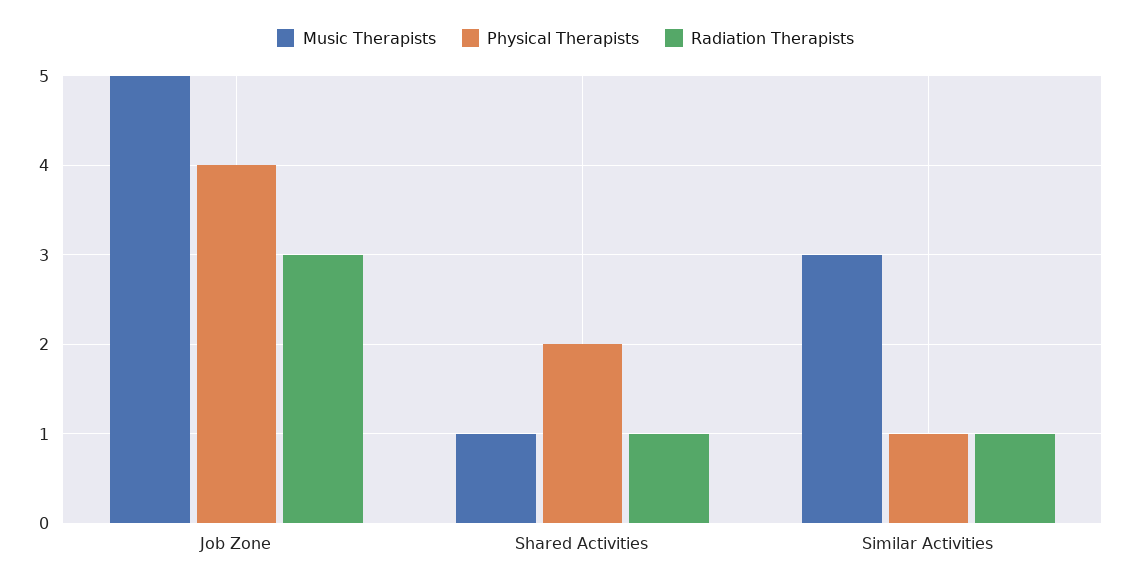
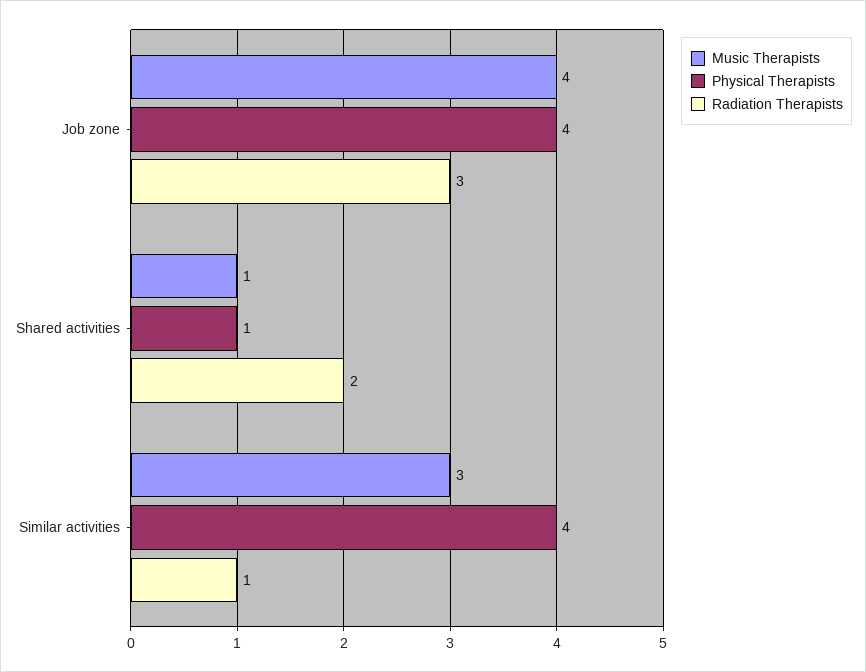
  {
    "Music Therapists": {
-     "Job Zone": 5,
+     "Job Zone": 4,
      "Shared Activities": 1,
      "Similar Activities": 3
    },
    "Physical Therapists": {
      "Job Zone": 4,
-     "Shared Activities": 2,
+     "Shared Activities": 1,
-     "Similar Activities": 1
+     "Similar Activities": 4
    },
    "Radiation Therapists": {
      "Job Zone": 3,
-     "Shared Activities": 1,
+     "Shared Activities": 2,
      "Similar Activities": 1
    }
  }

